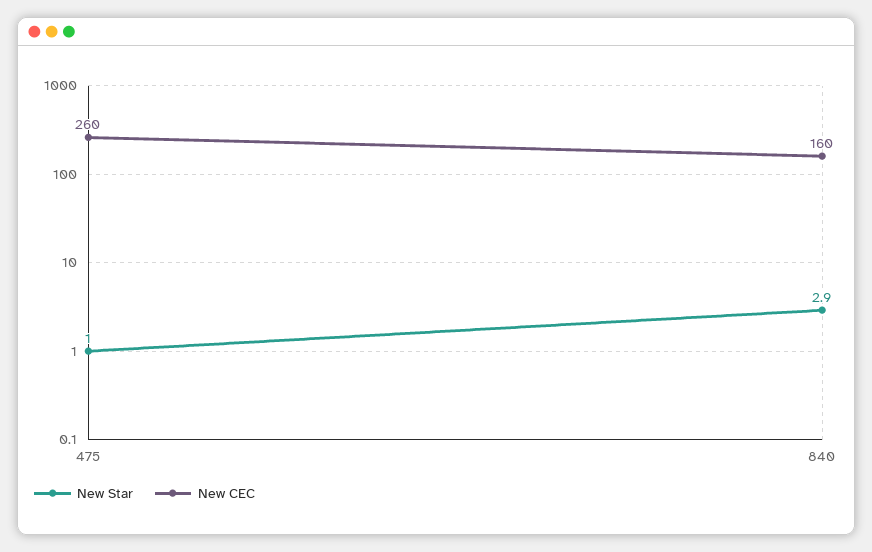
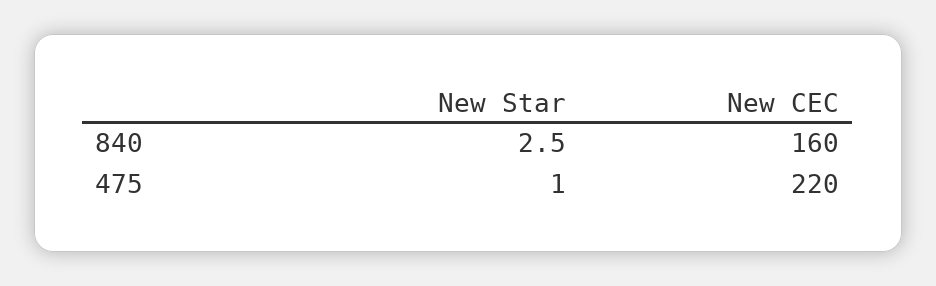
  {
    "New Star": {
      "475": 1,
-     "840": 2.9
+     "840": 2.5
    },
    "New CEC": {
-     "475": 260,
+     "475": 220,
      "840": 160
    }
  }

